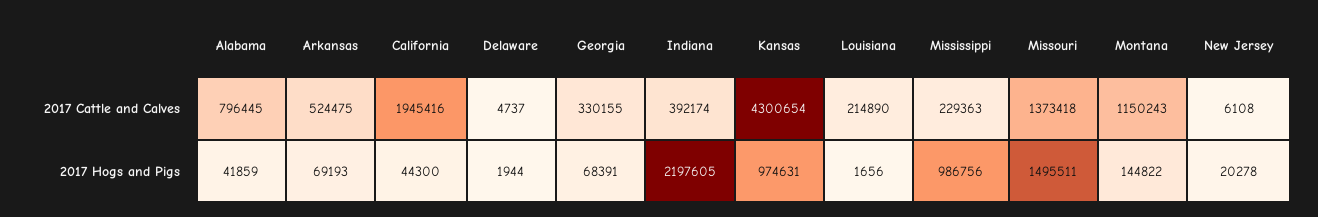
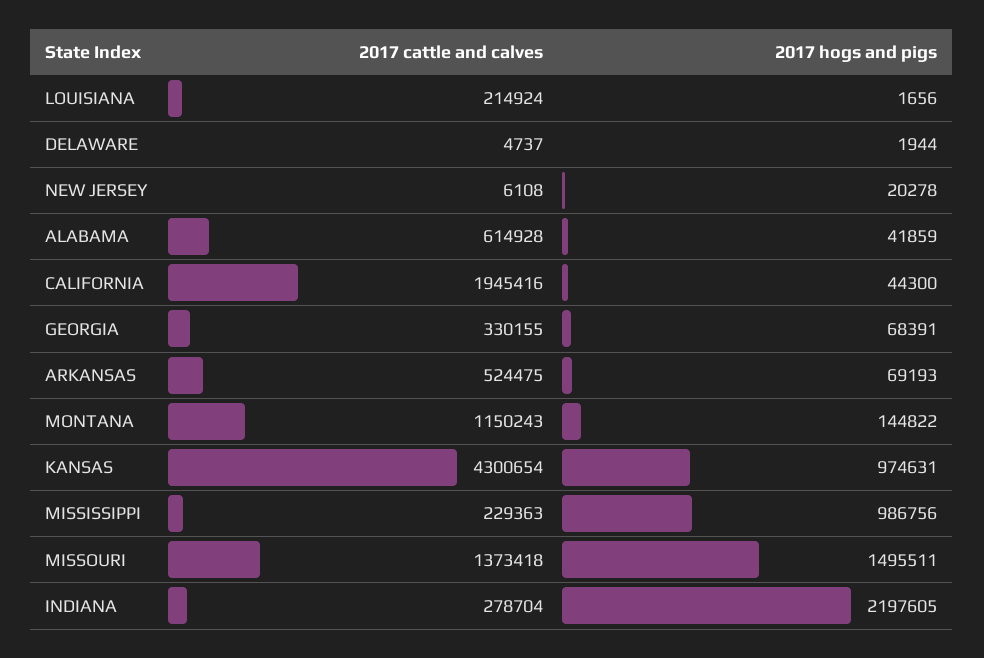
  {
    "Alabama": {
-     "2017 Cattle and Calves": 796445,
+     "2017 Cattle and Calves": 614928,
      "2017 Hogs and Pigs": 41859
    },
    "Arkansas": {
      "2017 Cattle and Calves": 524475,
      "2017 Hogs and Pigs": 69193
    },
    "California": {
      "2017 Cattle and Calves": 1945416,
      "2017 Hogs and Pigs": 44300
    },
    "Delaware": {
      "2017 Cattle and Calves": 4737,
      "2017 Hogs and Pigs": 1944
    },
    "Georgia": {
      "2017 Cattle and Calves": 330155,
      "2017 Hogs and Pigs": 68391
    },
    "Indiana": {
-     "2017 Cattle and Calves": 392174,
+     "2017 Cattle and Calves": 278704,
      "2017 Hogs and Pigs": 2197605
    },
    "Kansas": {
      "2017 Cattle and Calves": 4300654,
      "2017 Hogs and Pigs": 974631
    },
    "Louisiana": {
-     "2017 Cattle and Calves": 214890,
+     "2017 Cattle and Calves": 214924,
      "2017 Hogs and Pigs": 1656
    },
    "Mississippi": {
      "2017 Cattle and Calves": 229363,
      "2017 Hogs and Pigs": 986756
    },
    "Missouri": {
      "2017 Cattle and Calves": 1373418,
      "2017 Hogs and Pigs": 1495511
    },
    "Montana": {
      "2017 Cattle and Calves": 1150243,
      "2017 Hogs and Pigs": 144822
    },
    "New Jersey": {
      "2017 Cattle and Calves": 6108,
      "2017 Hogs and Pigs": 20278
    }
  }

